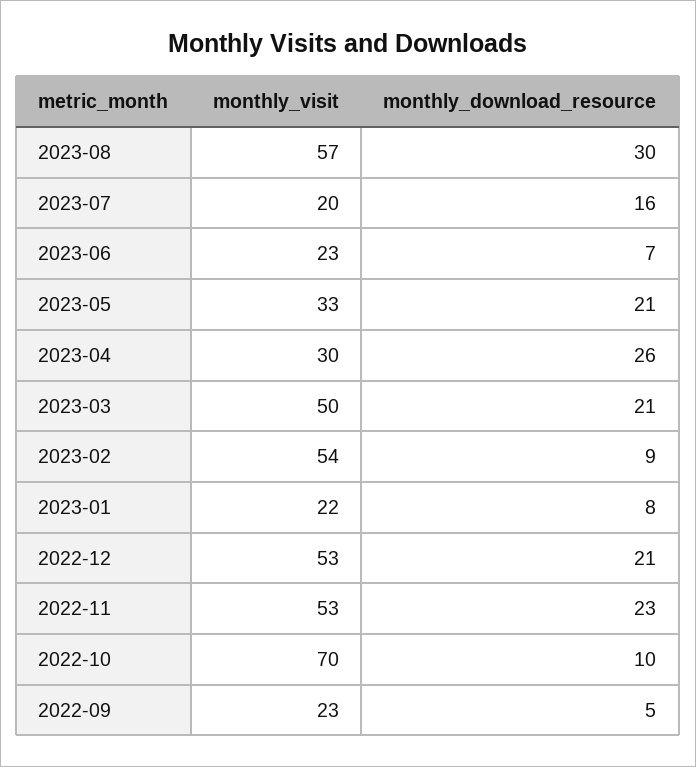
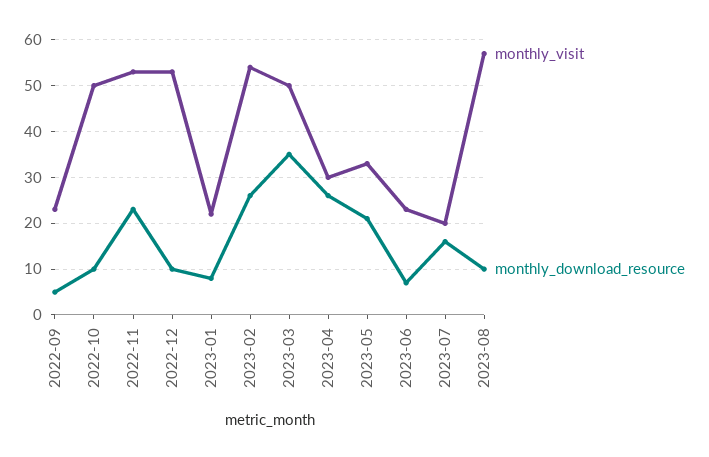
  {
    "monthly_visit": {
      "2023-08": 57,
      "2023-07": 20,
      "2023-06": 23,
      "2023-05": 33,
      "2023-04": 30,
      "2023-03": 50,
      "2023-02": 54,
      "2023-01": 22,
      "2022-12": 53,
      "2022-11": 53,
-     "2022-10": 70,
+     "2022-10": 50,
      "2022-09": 23
    },
    "monthly_download_resource": {
-     "2023-08": 30,
+     "2023-08": 10,
      "2023-07": 16,
      "2023-06": 7,
      "2023-05": 21,
      "2023-04": 26,
-     "2023-03": 21,
+     "2023-03": 35,
-     "2023-02": 9,
+     "2023-02": 25,
      "2023-01": 8,
-     "2022-12": 21,
+     "2022-12": 10,
      "2022-11": 23,
      "2022-10": 10,
      "2022-09": 5
    }
  }

